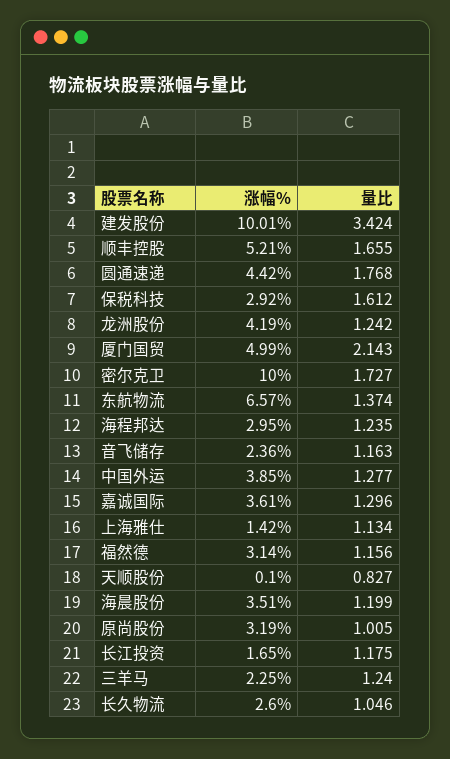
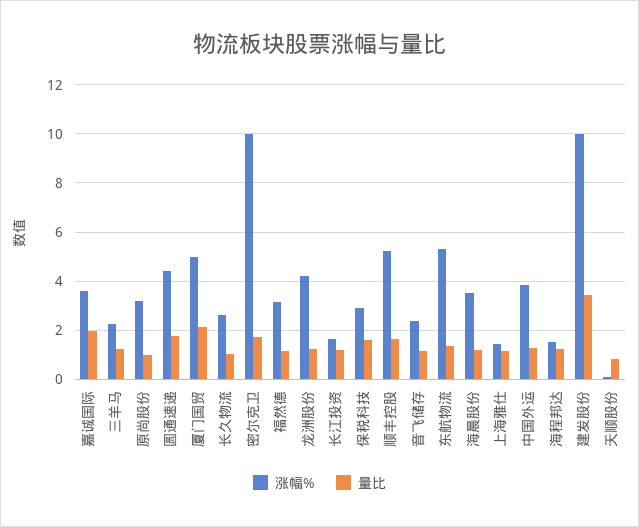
  {
    "涨幅%": {
      "建发股份": 10.01,
      "顺丰控股": 5.21,
      "圆通速递": 4.42,
      "保税科技": 2.92,
      "龙洲股份": 4.19,
      "厦门国贸": 4.99,
      "密尔克卫": 10,
-     "东航物流": 6.57,
+     "东航物流": 5.25,
-     "海程邦达": 2.95,
+     "海程邦达": 1.5,
      "音飞储存": 2.36,
      "中国外运": 3.85,
      "嘉诚国际": 3.61,
      "上海雅仕": 1.42,
      "福然德": 3.14,
      "天顺股份": 0.1,
      "海晨股份": 3.51,
      "原尚股份": 3.19,
      "长江投资": 1.65,
      "三羊马": 2.25,
      "长久物流": 2.6
    },
    "量比": {
      "建发股份": 3.424,
      "顺丰控股": 1.655,
      "圆通速递": 1.768,
      "保税科技": 1.612,
      "龙洲股份": 1.242,
      "厦门国贸": 2.143,
      "密尔克卫": 1.727,
      "东航物流": 1.374,
      "海程邦达": 1.235,
      "音飞储存": 1.163,
      "中国外运": 1.277,
-     "嘉诚国际": 1.296,
+     "嘉诚国际": 2,
      "上海雅仕": 1.134,
      "福然德": 1.156,
      "天顺股份": 0.827,
      "海晨股份": 1.199,
      "原尚股份": 1.005,
      "长江投资": 1.175,
      "三羊马": 1.24,
      "长久物流": 1.046
    }
  }

